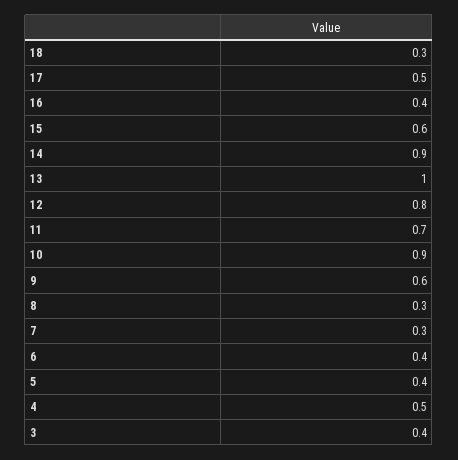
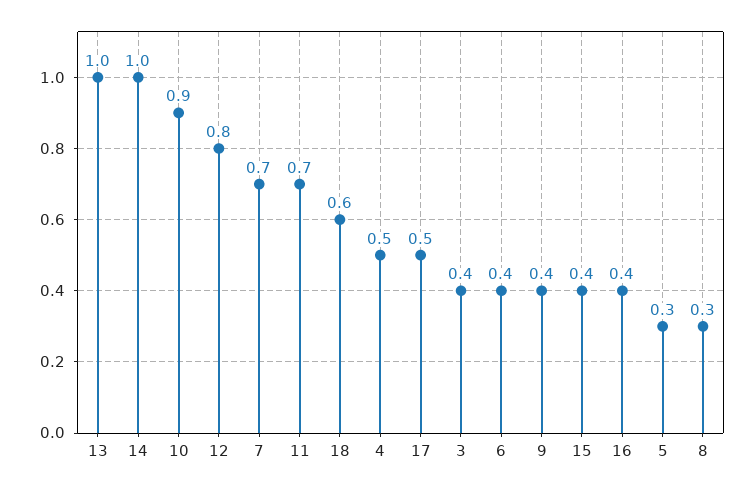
  {
-   "18": 0.3,
+   "18": 0.6,
    "17": 0.5,
    "16": 0.4,
-   "15": 0.6,
+   "15": 0.4,
-   "14": 0.9,
+   "14": 1,
    "13": 1,
    "12": 0.8,
    "11": 0.7,
    "10": 0.9,
-   "9": 0.6,
+   "9": 0.4,
    "8": 0.3,
-   "7": 0.3,
+   "7": 0.7,
    "6": 0.4,
-   "5": 0.4,
+   "5": 0.3,
    "4": 0.5,
    "3": 0.4
  }

